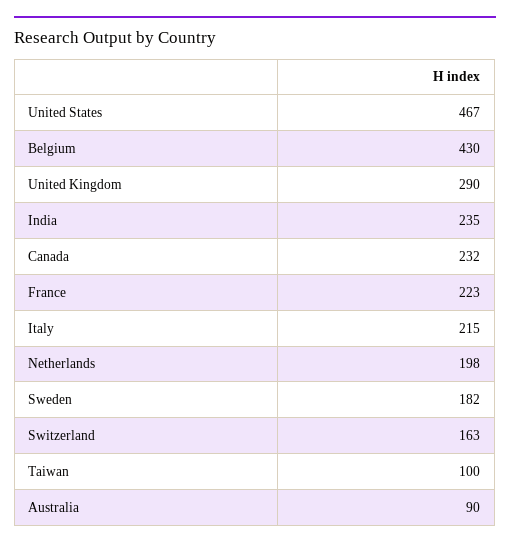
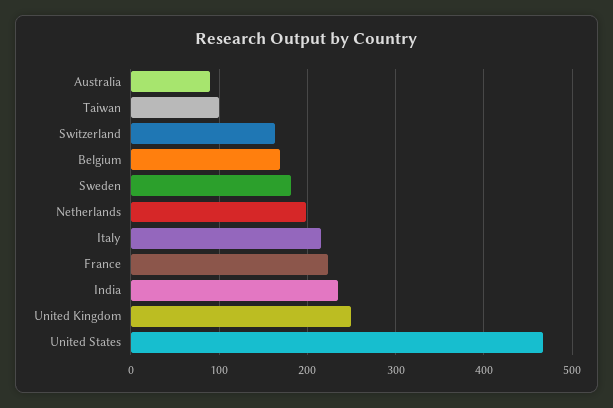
  {
    "United States": 467,
-   "Belgium": 430,
+   "Belgium": 170,
-   "United Kingdom": 290,
+   "United Kingdom": 250,
    "India": 235,
-   "Canada": 232,
    "France": 223,
    "Italy": 215,
    "Netherlands": 198,
    "Sweden": 182,
    "Switzerland": 163,
    "Taiwan": 100,
    "Australia": 90
  }

